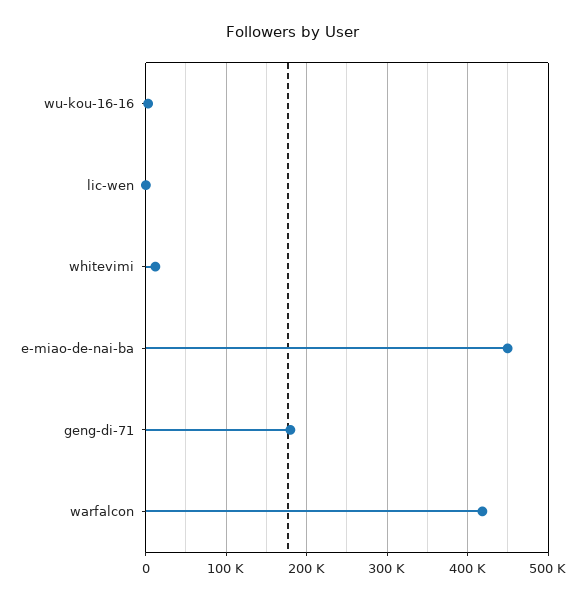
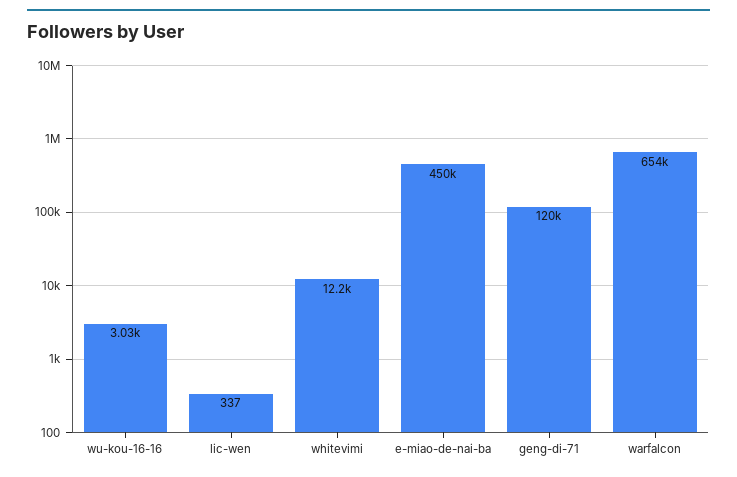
  {
    "wu-kou-16-16": 3030,
    "lic-wen": 337,
    "whitevimi": 12200,
    "e-miao-de-nai-ba": 450000,
-   "geng-di-71": 180000,
+   "geng-di-71": 120000,
-   "warfalcon": 420000
+   "warfalcon": 654000
  }

